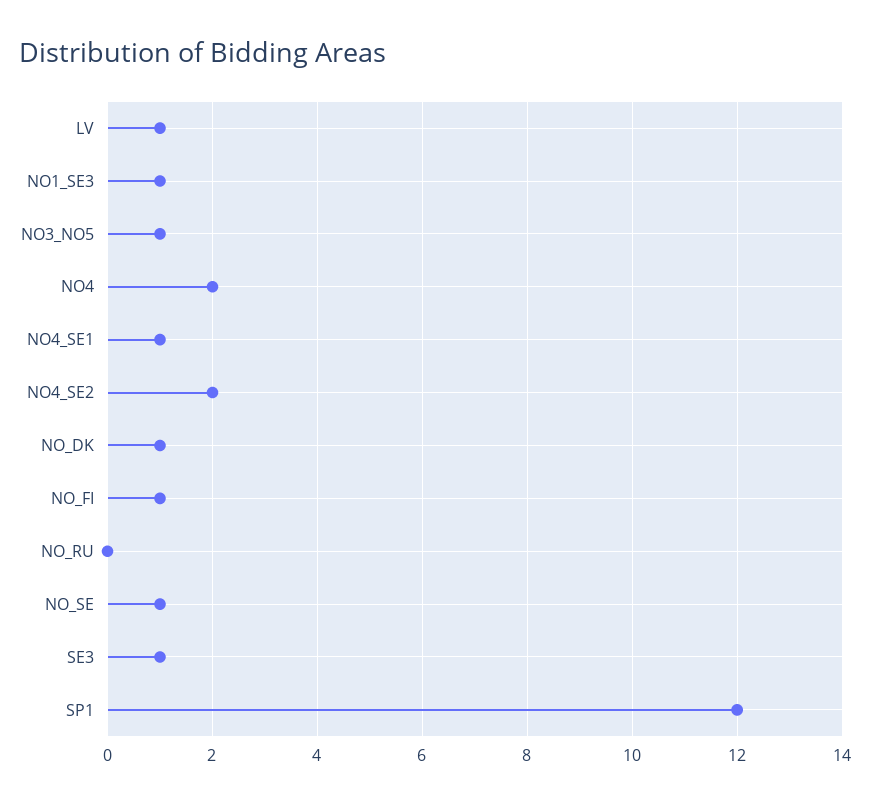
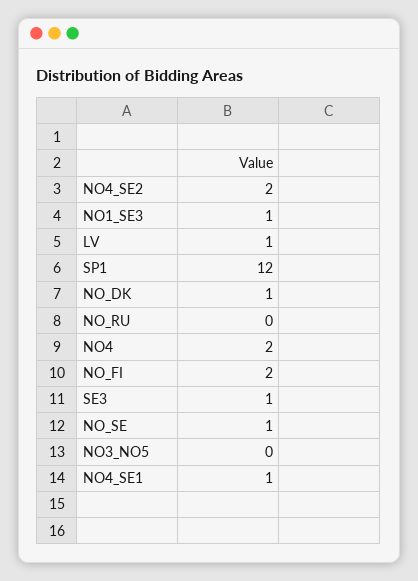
  {
    "LV": 1,
    "NO1_SE3": 1,
-   "NO3_NO5": 1,
+   "NO3_NO5": 0,
    "NO4": 2,
    "NO4_SE1": 1,
    "NO4_SE2": 2,
    "NO_DK": 1,
-   "NO_FI": 1,
+   "NO_FI": 2,
    "NO_RU": 0,
    "NO_SE": 1,
    "SE3": 1,
    "SP1": 12
  }

